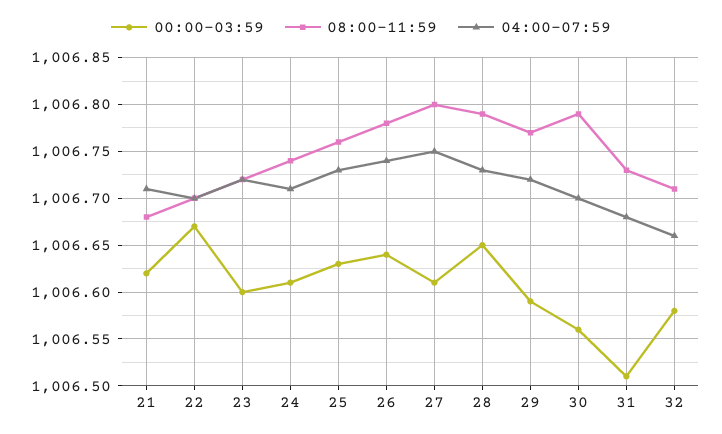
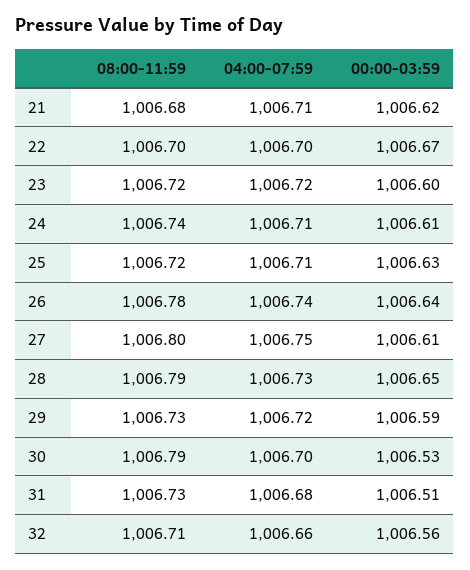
  {
    "00:00-03:59": {
      "21": 1006.62,
      "22": 1006.67,
      "23": 1006.6,
      "24": 1006.61,
      "25": 1006.63,
      "26": 1006.64,
      "27": 1006.61,
      "28": 1006.65,
      "29": 1006.59,
-     "30": 1006.56,
+     "30": 1006.53,
      "31": 1006.51,
-     "32": 1006.58
+     "32": 1006.56
    },
    "08:00-11:59": {
      "21": 1006.68,
      "22": 1006.7,
      "23": 1006.72,
      "24": 1006.74,
-     "25": 1006.76,
+     "25": 1006.72,
      "26": 1006.78,
      "27": 1006.8,
      "28": 1006.79,
-     "29": 1006.77,
+     "29": 1006.73,
      "30": 1006.79,
      "31": 1006.73,
      "32": 1006.71
    },
    "04:00-07:59": {
      "21": 1006.71,
      "22": 1006.7,
      "23": 1006.72,
      "24": 1006.71,
-     "25": 1006.73,
+     "25": 1006.71,
      "26": 1006.74,
      "27": 1006.75,
      "28": 1006.73,
      "29": 1006.72,
      "30": 1006.7,
      "31": 1006.68,
      "32": 1006.66
    }
  }

